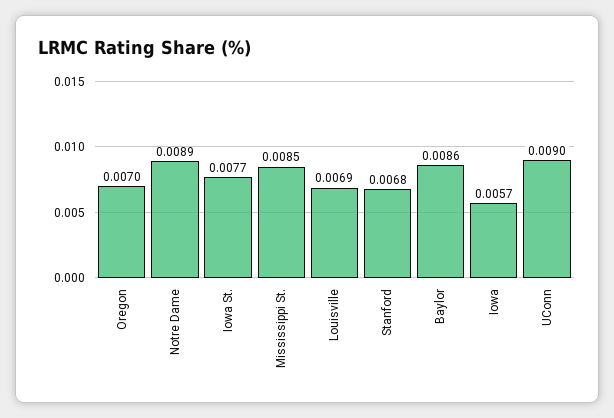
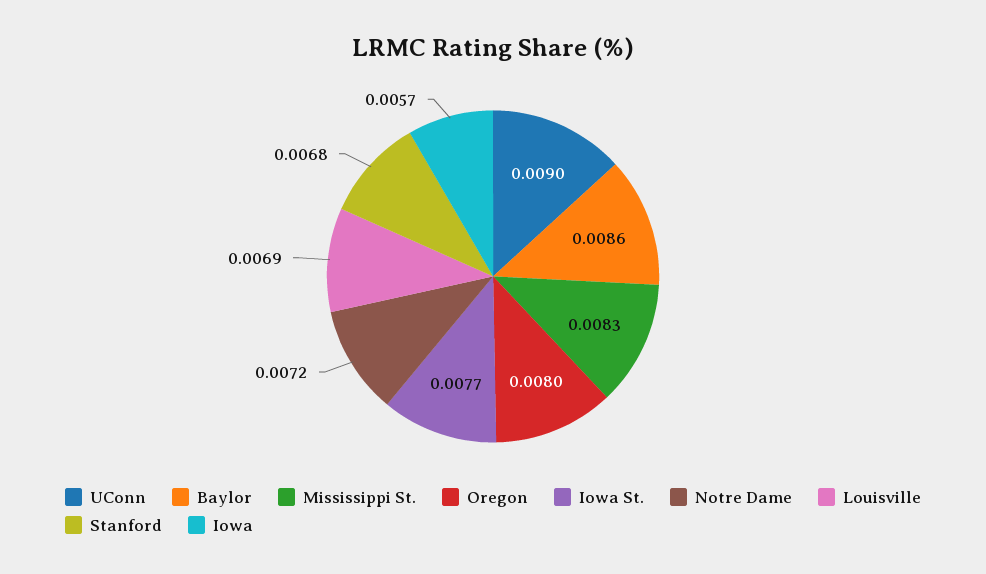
  {
-   "Oregon": 0.007,
+   "Oregon": 0.008,
-   "Notre Dame": 0.0089,
+   "Notre Dame": 0.0072,
    "Iowa St.": 0.0077,
-   "Mississippi St.": 0.0085,
+   "Mississippi St.": 0.0083,
    "Louisville": 0.0069,
    "Stanford": 0.0068,
    "Baylor": 0.0086,
    "Iowa": 0.0057,
    "UConn": 0.009
  }

